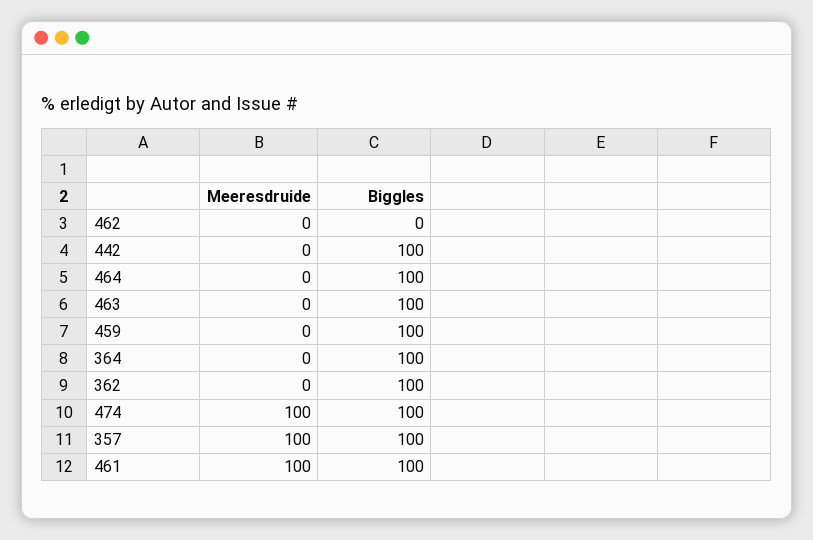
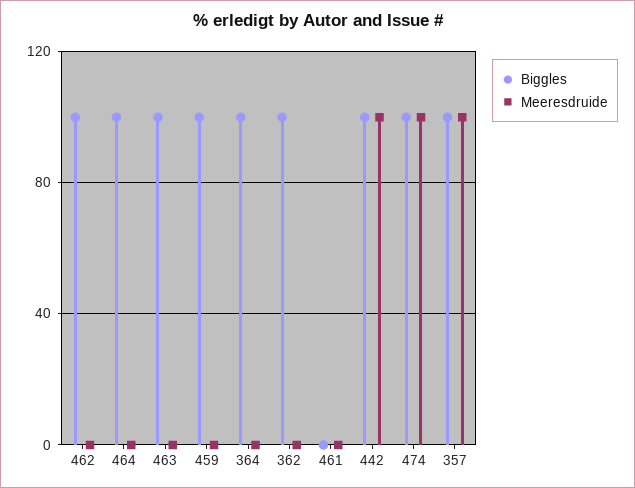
  {
    "Meeresdruide": {
      "462": 0,
-     "442": 0,
+     "442": 100,
      "464": 0,
      "463": 0,
      "459": 0,
      "364": 0,
      "362": 0,
      "474": 100,
      "357": 100,
-     "461": 100
+     "461": 0
    },
    "Biggles": {
-     "462": 0,
+     "462": 100,
      "442": 100,
      "464": 100,
      "463": 100,
      "459": 100,
      "364": 100,
      "362": 100,
      "474": 100,
      "357": 100,
-     "461": 100
+     "461": 0
    }
  }

